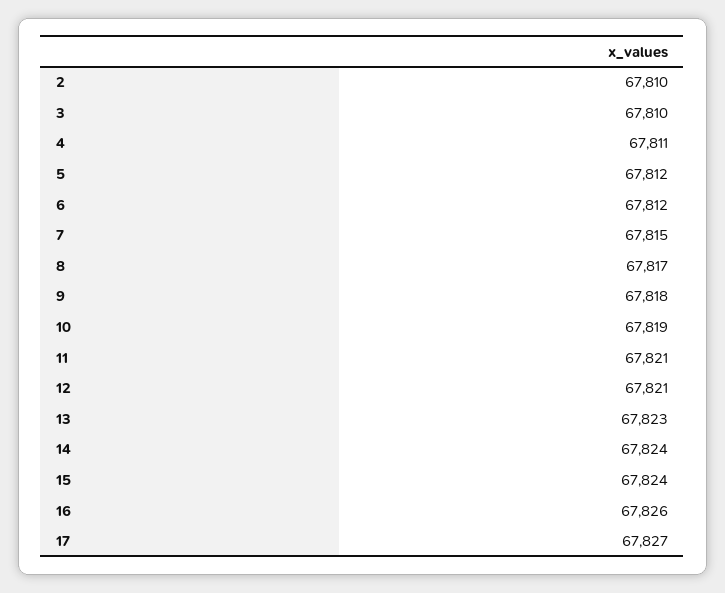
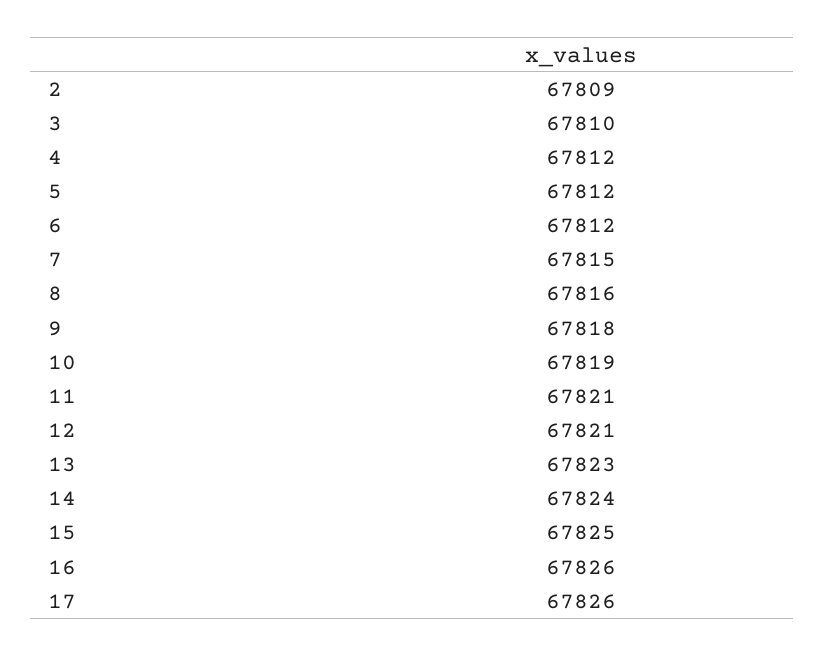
  {
-   "2": 67810,
+   "2": 67809,
    "3": 67810,
-   "4": 67811,
+   "4": 67812,
    "5": 67812,
    "6": 67812,
    "7": 67815,
-   "8": 67817,
+   "8": 67816,
    "9": 67818,
    "10": 67819,
    "11": 67821,
    "12": 67821,
    "13": 67823,
    "14": 67824,
-   "15": 67824,
+   "15": 67825,
    "16": 67826,
-   "17": 67827
+   "17": 67826
  }

